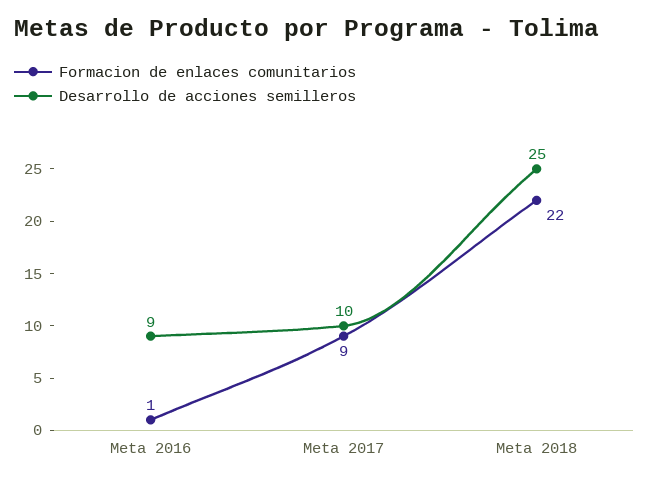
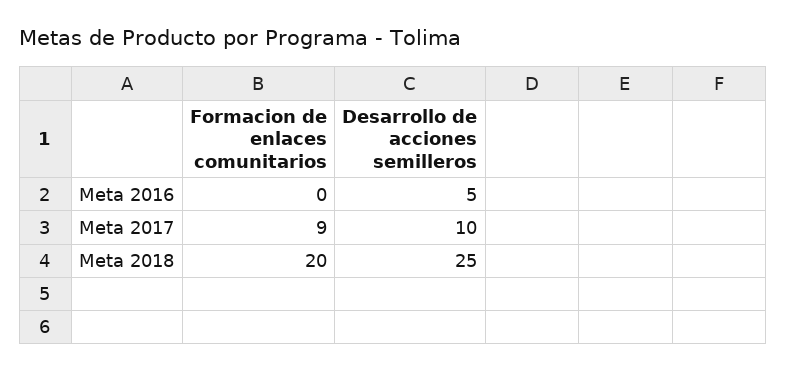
  {
    "Formacion de enlaces comunitarios": {
-     "Meta 2016": 1,
+     "Meta 2016": 0,
      "Meta 2017": 9,
-     "Meta 2018": 22
+     "Meta 2018": 20
    },
    "Desarrollo de acciones semilleros": {
-     "Meta 2016": 9,
+     "Meta 2016": 5,
      "Meta 2017": 10,
      "Meta 2018": 25
    }
  }

